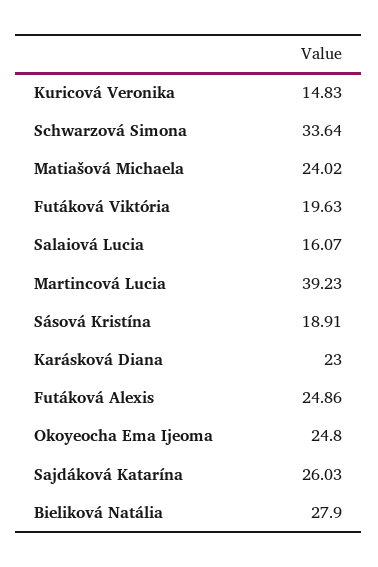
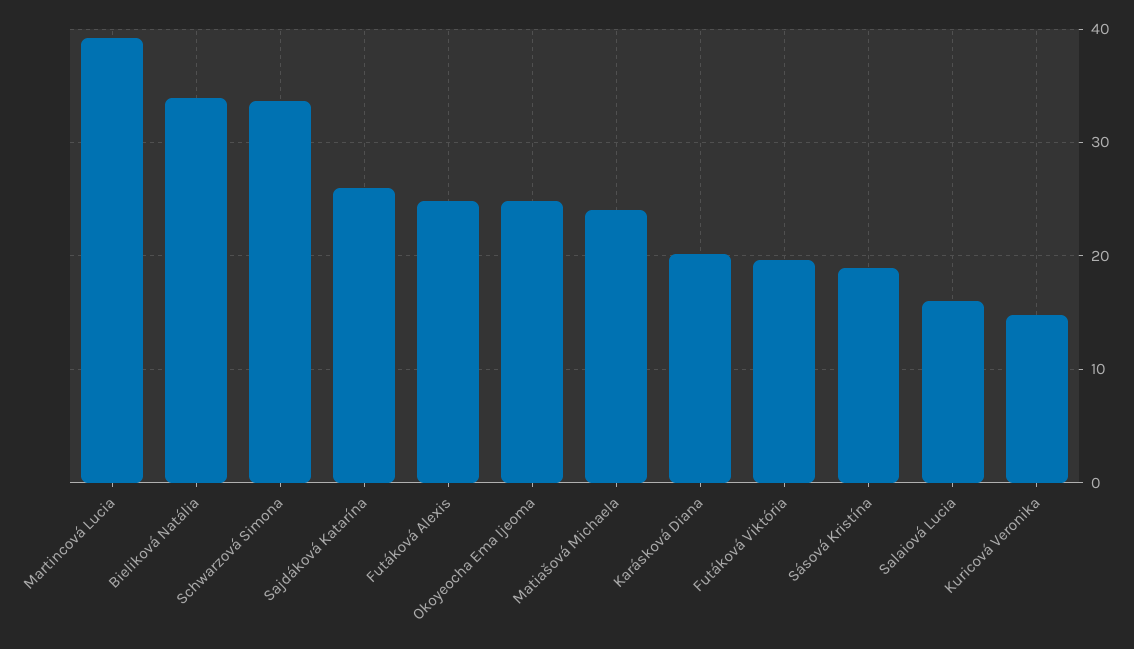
  {
    "Kuricová Veronika": 14.83,
    "Schwarzová Simona": 33.64,
    "Matiašová Michaela": 24.02,
    "Futáková Viktória": 19.63,
    "Salaiová Lucia": 16.07,
    "Martincová Lucia": 39.23,
    "Sásová Kristína": 18.91,
-   "Karásková Diana": 23,
+   "Karásková Diana": 20,
    "Futáková Alexis": 24.86,
    "Okoyeocha Ema Ijeoma": 24.8,
    "Sajdáková Katarína": 26.03,
-   "Bieliková Natália": 27.9
+   "Bieliková Natália": 34
  }

